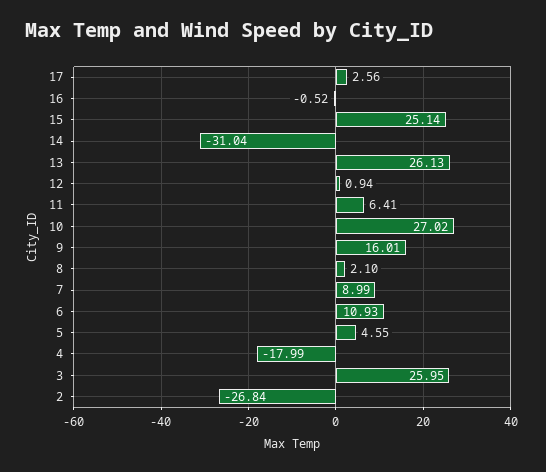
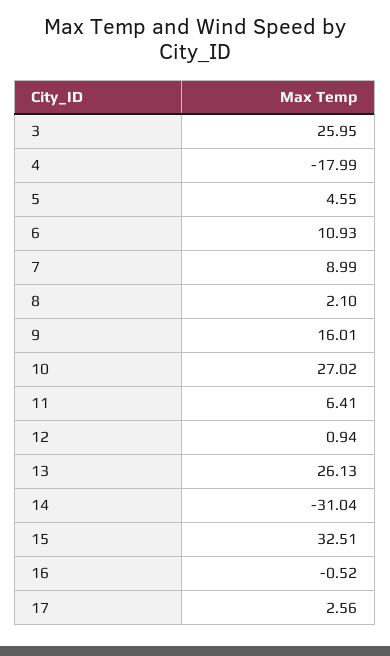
  {
    "17": 2.56,
    "16": -0.52,
-   "15": 25.14,
+   "15": 32.51,
    "14": -31.04,
    "13": 26.13,
    "12": 0.94,
    "11": 6.41,
    "10": 27.02,
    "9": 16.01,
    "8": 2.1,
    "7": 8.99,
    "6": 10.93,
    "5": 4.55,
    "4": -17.99,
-   "3": 25.95,
+   "3": 25.95
-   "2": -26.84
  }

